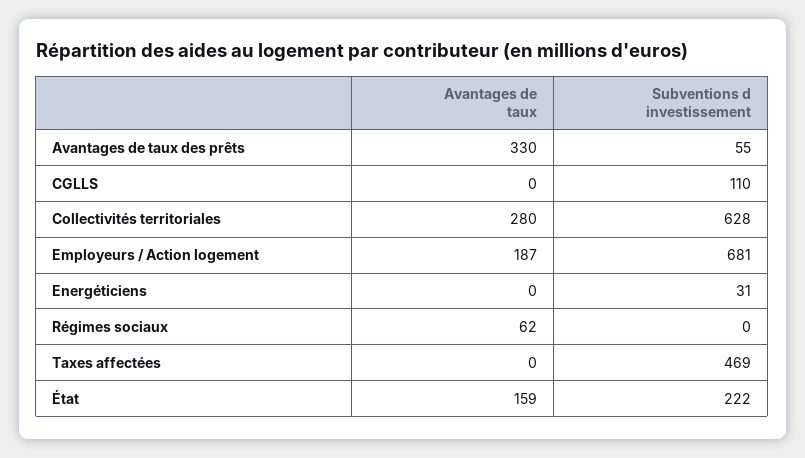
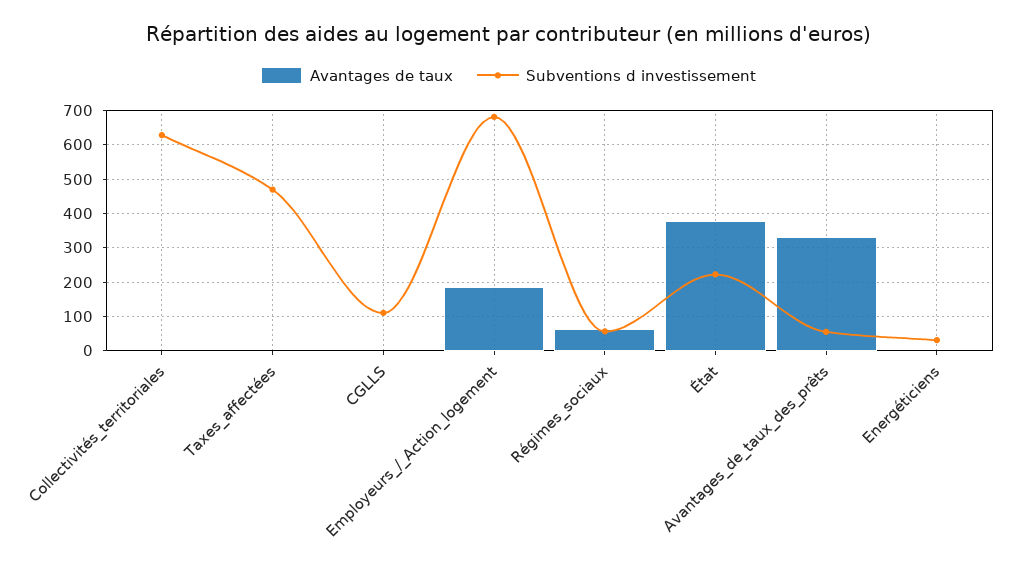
  {
    "Avantages de taux": {
      "Avantages de taux des prêts": 330,
      "CGLLS": 0,
-     "Collectivités territoriales": 280,
+     "Collectivités territoriales": 0,
      "Employeurs / Action logement": 187,
      "Energéticiens": 0,
      "Régimes sociaux": 62,
      "Taxes affectées": 0,
-     "État": 159
+     "État": 380
    },
    "Subventions d investissement": {
      "Avantages de taux des prêts": 55,
      "CGLLS": 110,
      "Collectivités territoriales": 628,
      "Employeurs / Action logement": 681,
      "Energéticiens": 31,
-     "Régimes sociaux": 0,
+     "Régimes sociaux": 60,
      "Taxes affectées": 469,
      "État": 222
    }
  }

